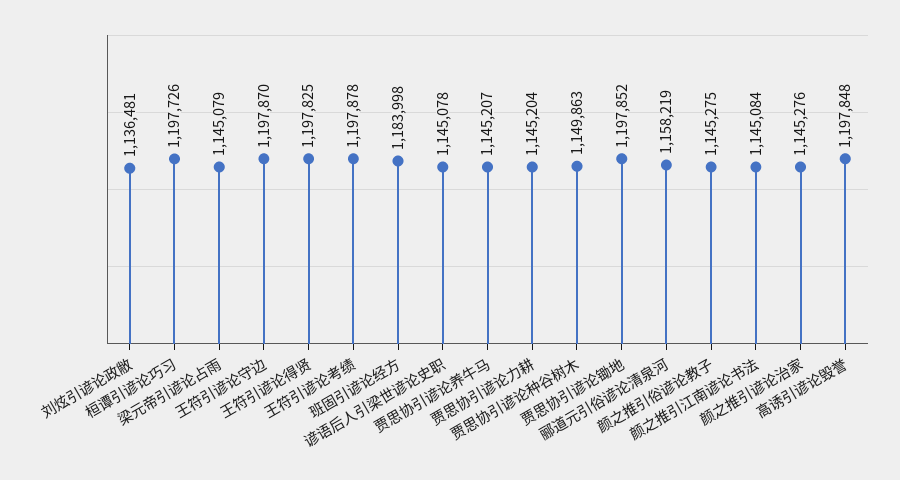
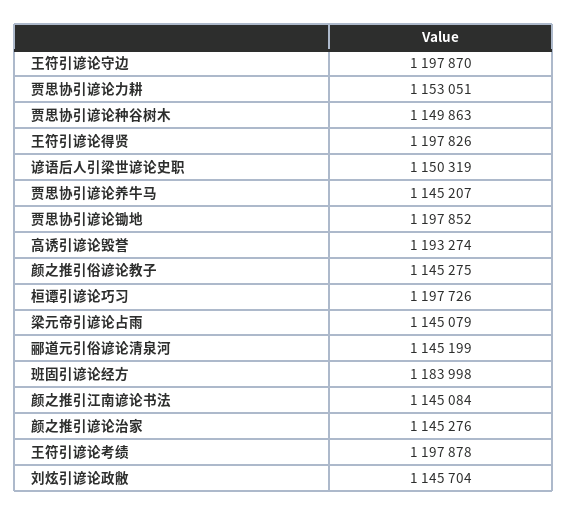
  {
-   "刘炫引谚论政敝": 1136481,
+   "刘炫引谚论政敝": 1145704,
    "桓谭引谚论巧习": 1197726,
    "梁元帝引谚论占雨": 1145079,
    "王符引谚论守边": 1197870,
-   "王符引谚论得贤": 1197825,
+   "王符引谚论得贤": 1197826,
    "王符引谚论考绩": 1197878,
    "班固引谚论经方": 1183998,
-   "谚语后人引梁世谚论史职": 1145078,
+   "谚语后人引梁世谚论史职": 1150319,
    "贾思协引谚论养牛马": 1145207,
-   "贾思协引谚论力耕": 1145204,
+   "贾思协引谚论力耕": 1153051,
    "贾思协引谚论种谷树木": 1149863,
    "贾思协引谚论锄地": 1197852,
-   "郦道元引俗谚论清泉河": 1158219,
+   "郦道元引俗谚论清泉河": 1145199,
    "颜之推引俗谚论教子": 1145275,
    "颜之推引江南谚论书法": 1145084,
    "颜之推引谚论治家": 1145276,
-   "高诱引谚论毁誉": 1197848
+   "高诱引谚论毁誉": 1193274
  }

